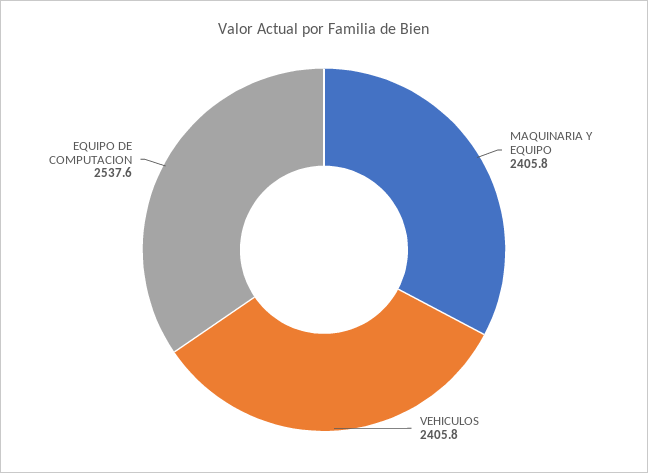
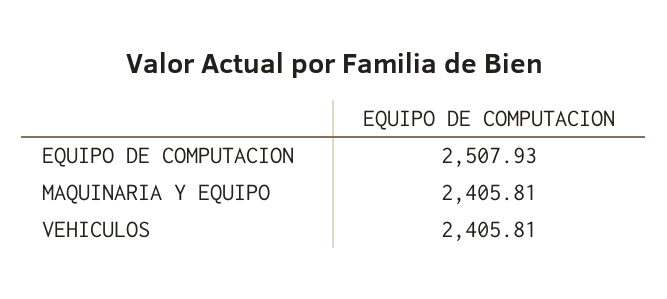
  {
    "MAQUINARIA Y EQUIPO": 2405.81,
    "VEHICULOS": 2405.81,
-   "EQUIPO DE COMPUTACION": 2537.6
+   "EQUIPO DE COMPUTACION": 2507.93
  }

